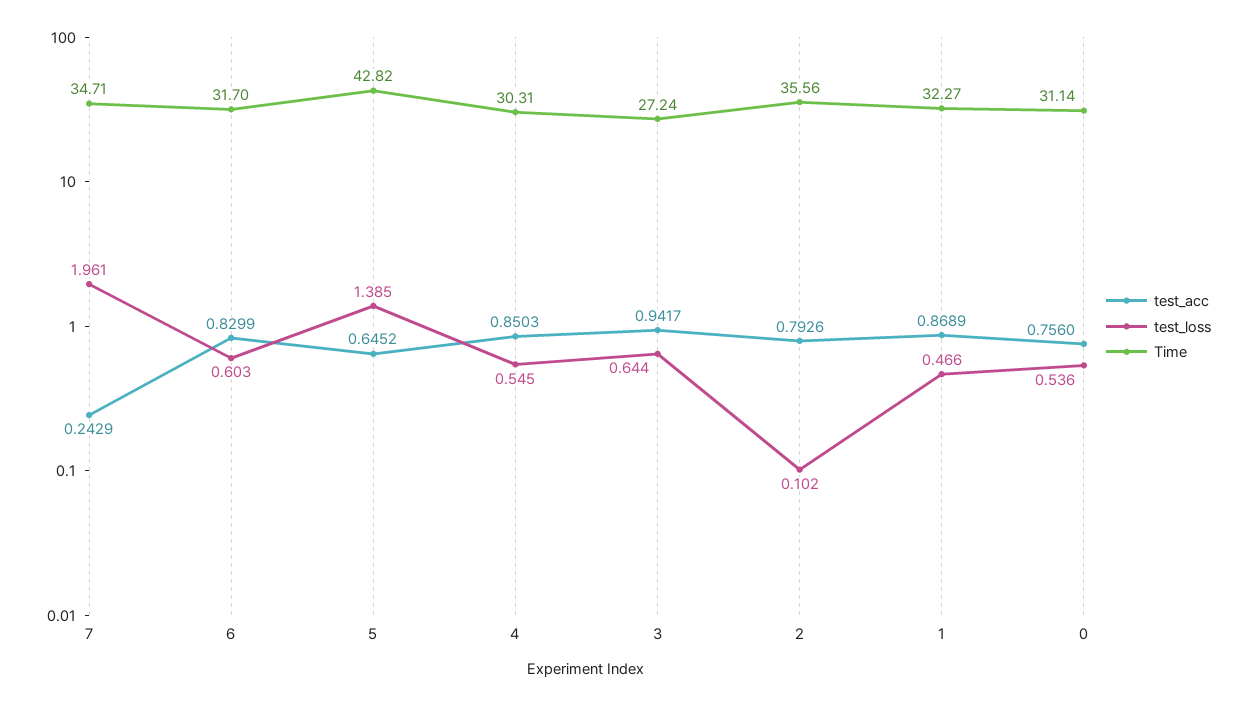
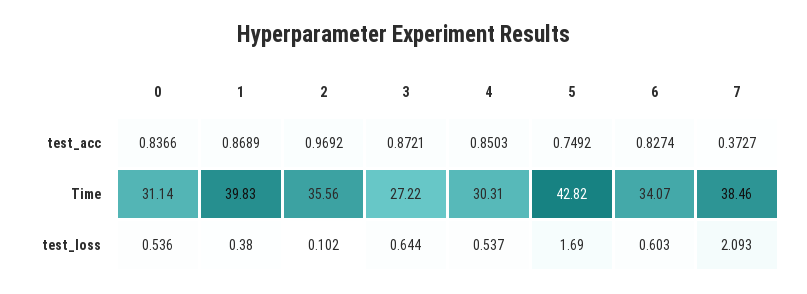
  {
    "test_acc": {
-     "7": 0.2429,
+     "7": 0.3727,
-     "6": 0.8299,
+     "6": 0.8274,
-     "5": 0.6452,
+     "5": 0.7492,
      "4": 0.8503,
-     "3": 0.9417,
+     "3": 0.8721,
-     "2": 0.7926,
+     "2": 0.9692,
      "1": 0.8689,
-     "0": 0.756
+     "0": 0.8366
    },
    "test_loss": {
-     "7": 1.961,
+     "7": 2.093,
      "6": 0.603,
-     "5": 1.385,
+     "5": 1.69,
-     "4": 0.545,
+     "4": 0.537,
      "3": 0.644,
      "2": 0.102,
-     "1": 0.466,
+     "1": 0.38,
      "0": 0.536
    },
    "Time": {
-     "7": 34.71,
+     "7": 38.46,
-     "6": 31.7,
+     "6": 34.07,
      "5": 42.82,
      "4": 30.31,
-     "3": 27.24,
+     "3": 27.22,
      "2": 35.56,
-     "1": 32.27,
+     "1": 39.83,
      "0": 31.14
    }
  }

